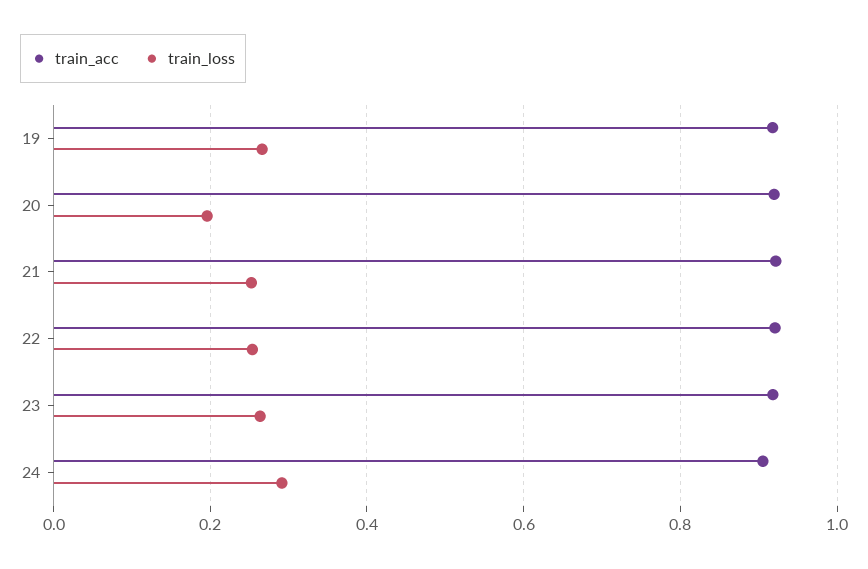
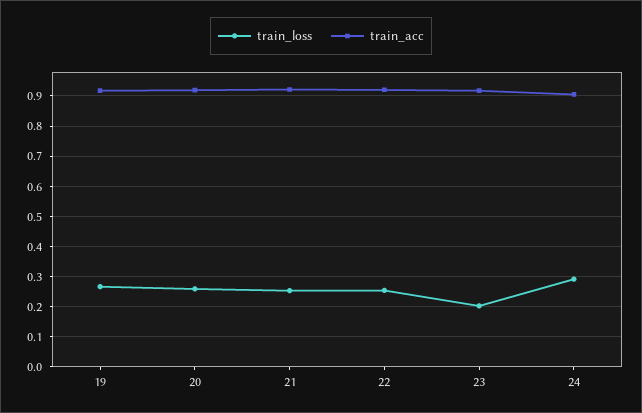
  {
    "train_acc": {
      "19": 0.92,
      "20": 0.92,
      "21": 0.92,
      "22": 0.92,
      "23": 0.92,
      "24": 0.9
    },
    "train_loss": {
      "19": 0.26,
-     "20": 0.2,
+     "20": 0.26,
      "21": 0.26,
      "22": 0.26,
-     "23": 0.26,
+     "23": 0.2,
      "24": 0.3
    }
  }

